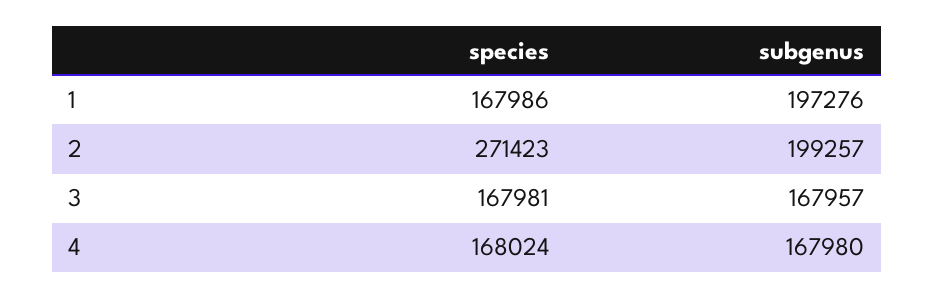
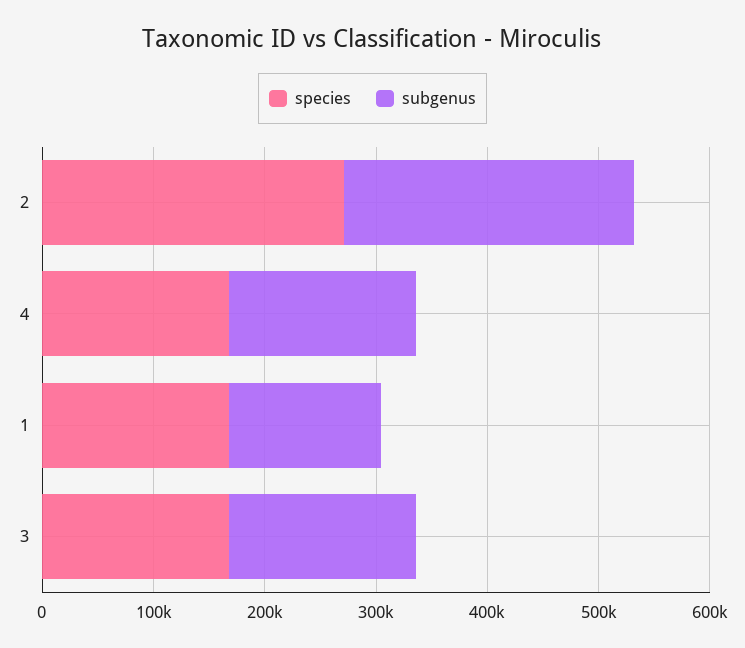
  {
    "species": {
      "1": 167986,
      "2": 271423,
      "3": 167981,
      "4": 168024
    },
    "subgenus": {
-     "1": 197276,
+     "1": 140000,
-     "2": 199257,
+     "2": 260000,
      "3": 167957,
      "4": 167980
    }
  }

